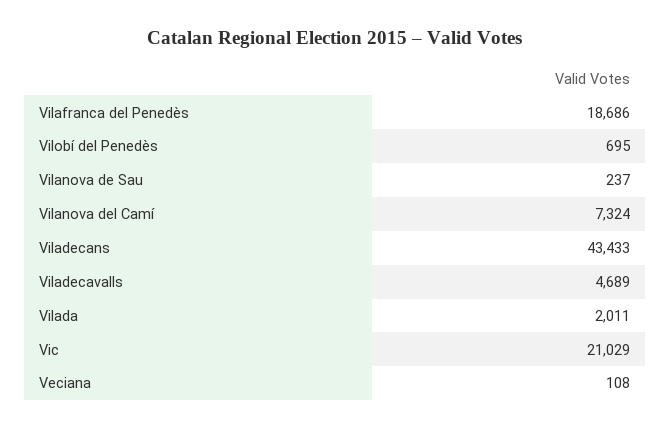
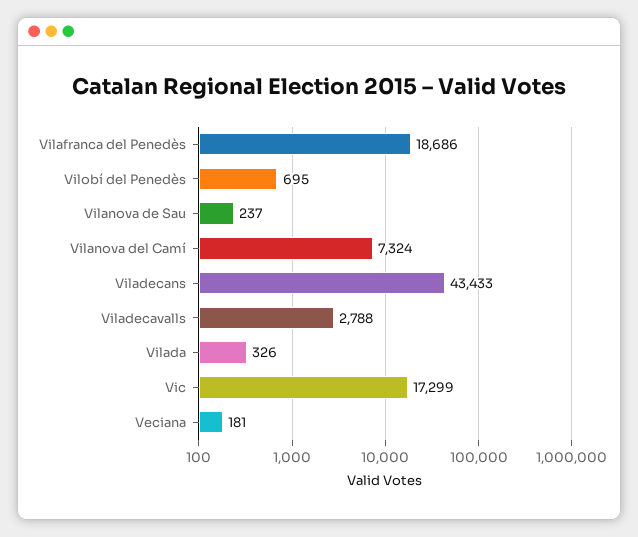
  {
    "Vilafranca del Penedès": 18686,
    "Vilobí del Penedès": 695,
    "Vilanova de Sau": 237,
    "Vilanova del Camí": 7324,
    "Viladecans": 43433,
-   "Viladecavalls": 4689,
+   "Viladecavalls": 2788,
-   "Vilada": 2011,
+   "Vilada": 326,
-   "Vic": 21029,
+   "Vic": 17299,
-   "Veciana": 108
+   "Veciana": 181
  }

